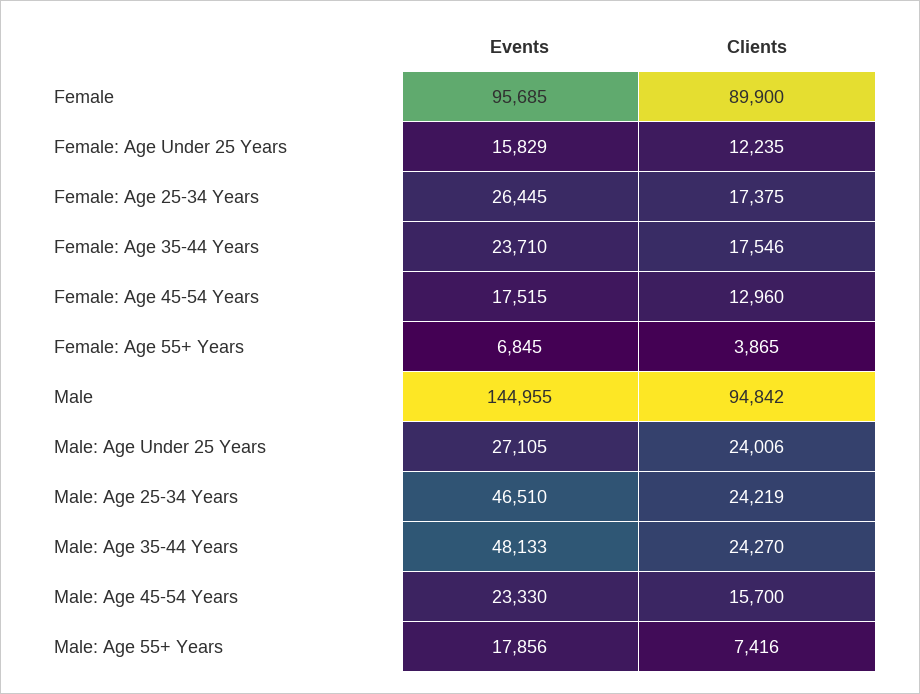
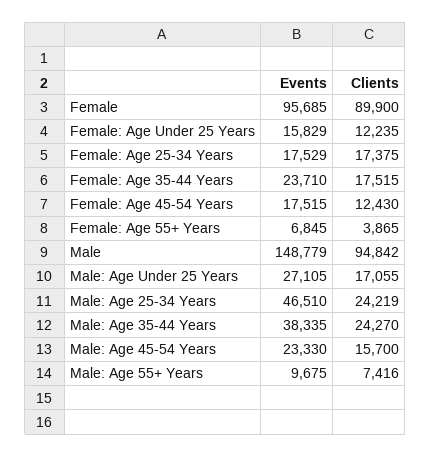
  {
    "Events": {
      "Female": 95685,
      "Female: Age Under 25 Years": 15829,
-     "Female: Age 25-34 Years": 26445,
+     "Female: Age 25-34 Years": 17529,
      "Female: Age 35-44 Years": 23710,
      "Female: Age 45-54 Years": 17515,
      "Female: Age 55+ Years": 6845,
-     "Male": 144955,
+     "Male": 148779,
      "Male: Age Under 25 Years": 27105,
      "Male: Age 25-34 Years": 46510,
-     "Male: Age 35-44 Years": 48133,
+     "Male: Age 35-44 Years": 38335,
      "Male: Age 45-54 Years": 23330,
-     "Male: Age 55+ Years": 17856
+     "Male: Age 55+ Years": 9675
    },
    "Clients": {
      "Female": 89900,
      "Female: Age Under 25 Years": 12235,
      "Female: Age 25-34 Years": 17375,
-     "Female: Age 35-44 Years": 17546,
+     "Female: Age 35-44 Years": 17515,
-     "Female: Age 45-54 Years": 12960,
+     "Female: Age 45-54 Years": 12430,
      "Female: Age 55+ Years": 3865,
      "Male": 94842,
-     "Male: Age Under 25 Years": 24006,
+     "Male: Age Under 25 Years": 17055,
      "Male: Age 25-34 Years": 24219,
      "Male: Age 35-44 Years": 24270,
      "Male: Age 45-54 Years": 15700,
      "Male: Age 55+ Years": 7416
    }
  }

